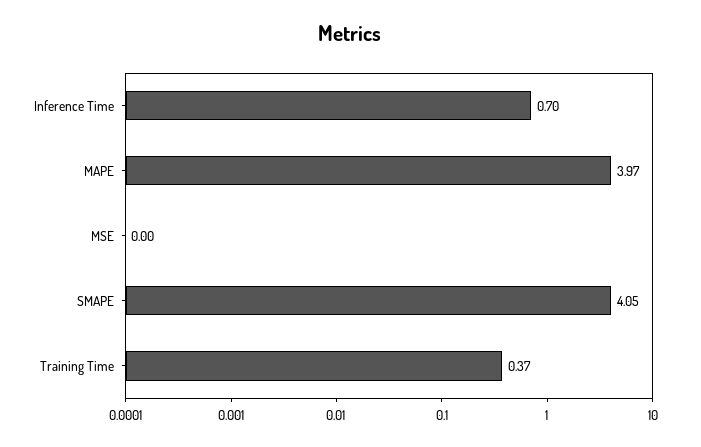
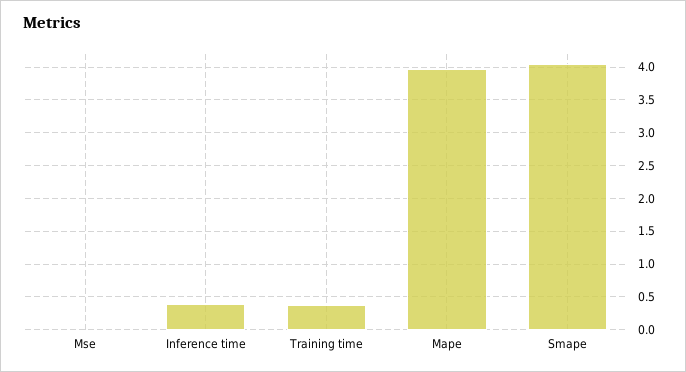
  {
-   "Inference Time": 0.7,
+   "Inference Time": 0.4,
    "MAPE": 3.97,
    "MSE": 0,
    "SMAPE": 4.05,
    "Training Time": 0.37
  }

